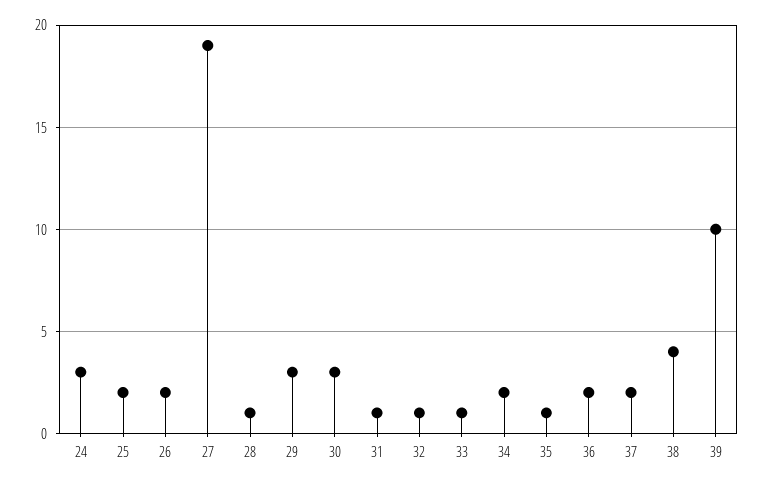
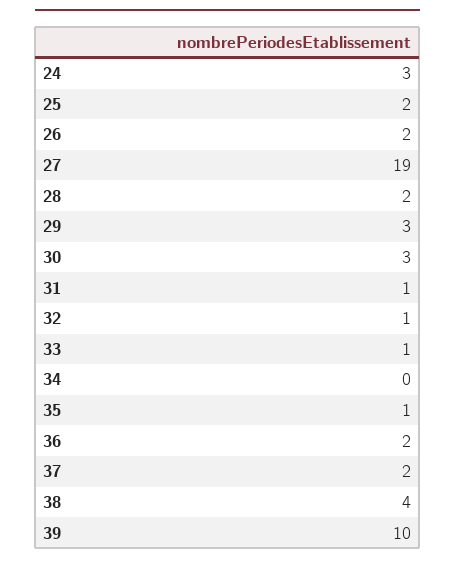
  {
    "24": 3,
    "25": 2,
    "26": 2,
    "27": 19,
-   "28": 1,
+   "28": 2,
    "29": 3,
    "30": 3,
    "31": 1,
    "32": 1,
    "33": 1,
-   "34": 2,
+   "34": 0,
    "35": 1,
    "36": 2,
    "37": 2,
    "38": 4,
    "39": 10
  }

